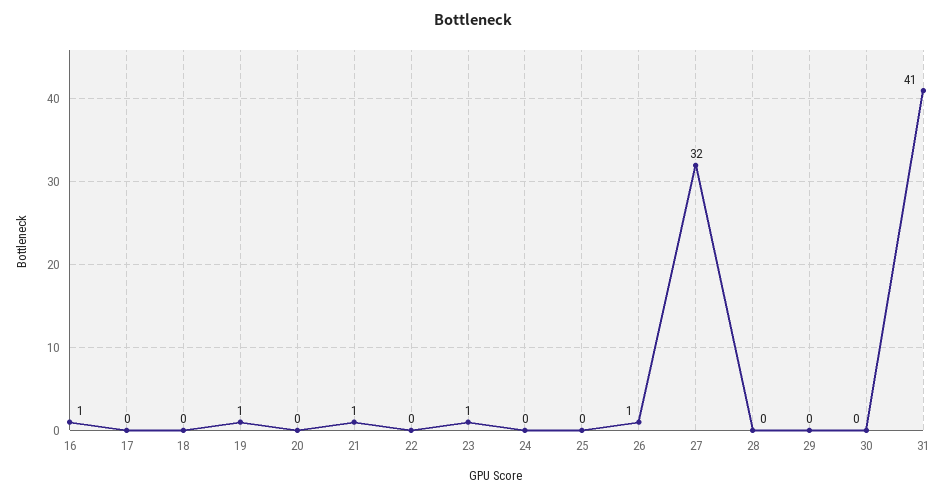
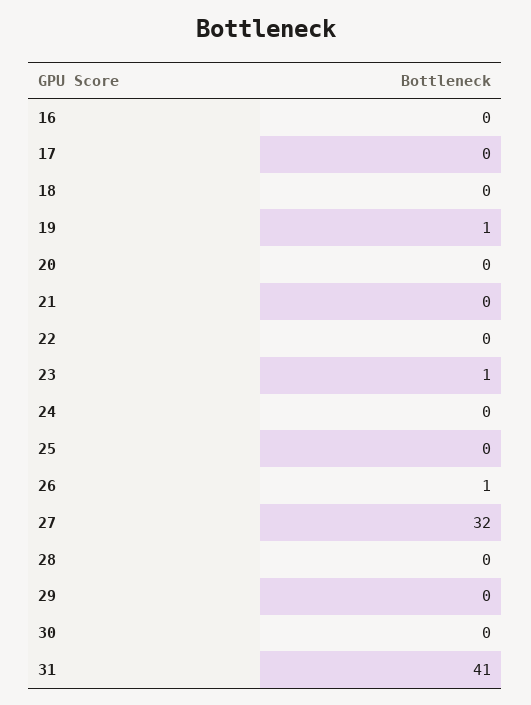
  {
-   "16": 1,
+   "16": 0,
    "17": 0,
    "18": 0,
    "19": 1,
    "20": 0,
-   "21": 1,
+   "21": 0,
    "22": 0,
    "23": 1,
    "24": 0,
    "25": 0,
    "26": 1,
    "27": 32,
    "28": 0,
    "29": 0,
    "30": 0,
    "31": 41
  }

